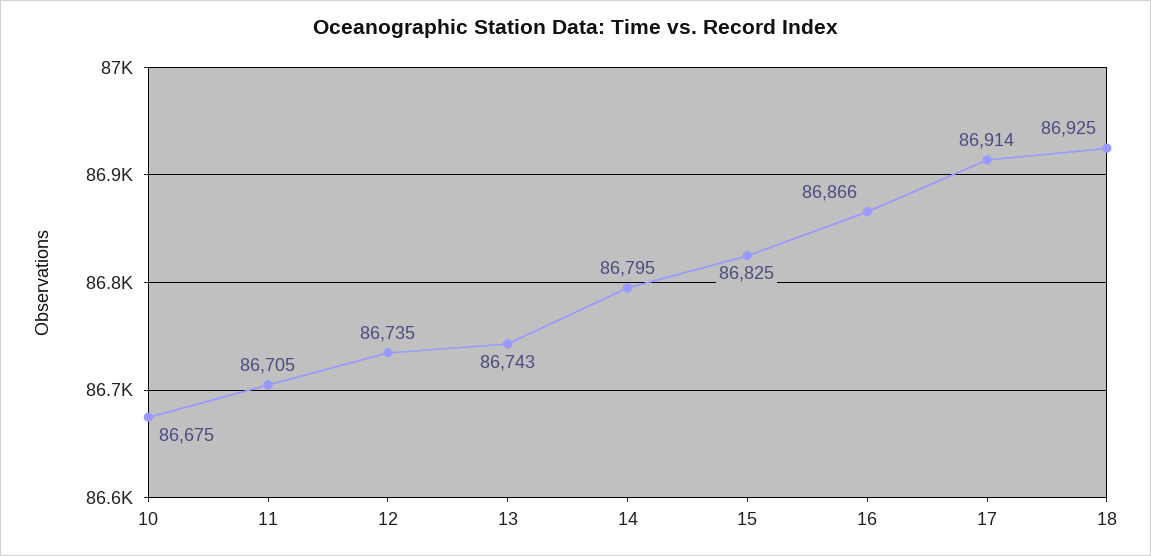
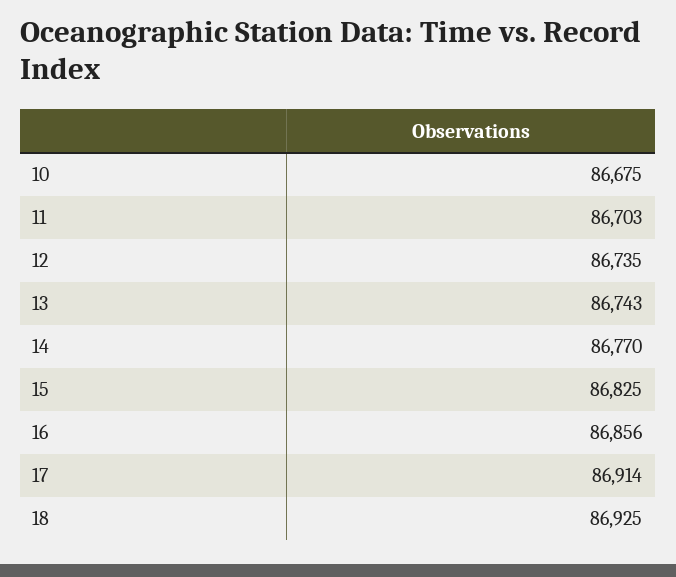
  {
    "10": 86675,
-   "11": 86705,
+   "11": 86703,
    "12": 86735,
    "13": 86743,
-   "14": 86795,
+   "14": 86770,
    "15": 86825,
-   "16": 86866,
+   "16": 86856,
    "17": 86914,
    "18": 86925
  }

